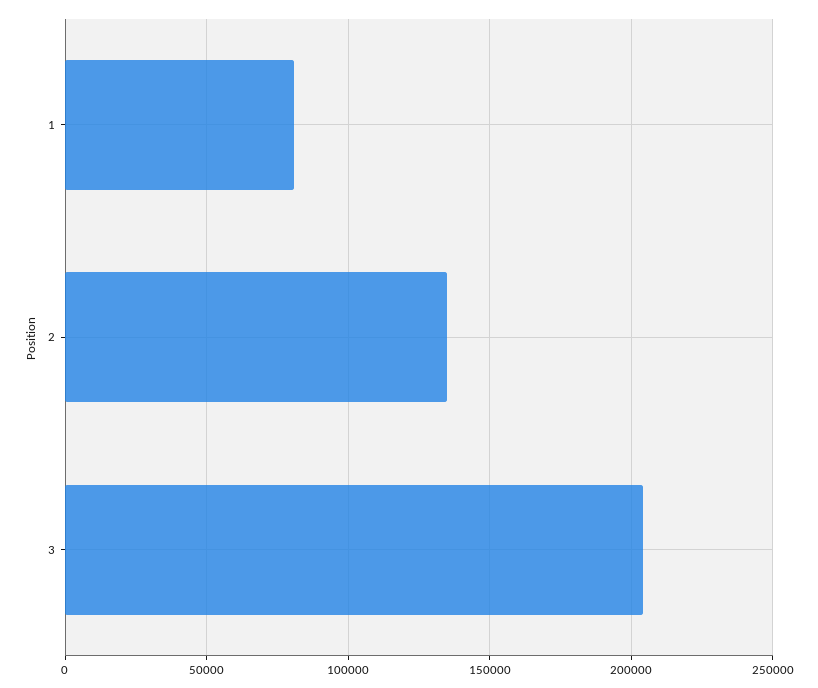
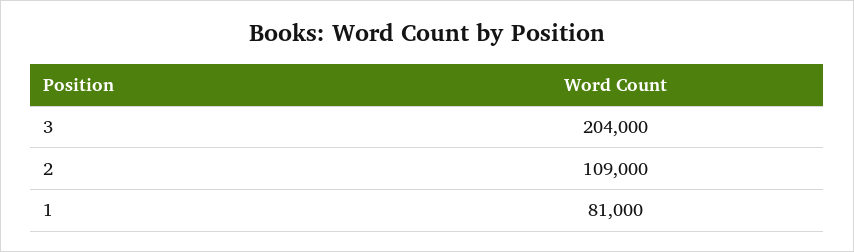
  {
    "1": 81000,
-   "2": 135000,
+   "2": 109000,
    "3": 204000
  }

